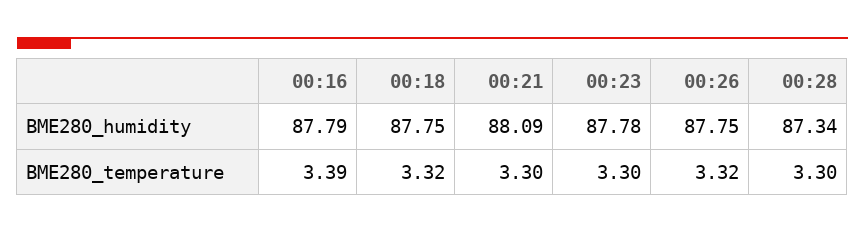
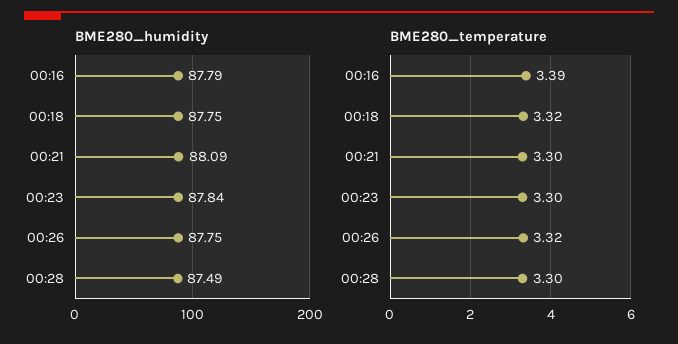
  {
    "BME280_humidity": {
      "00:16": 87.79,
      "00:18": 87.75,
      "00:21": 88.09,
-     "00:23": 87.78,
+     "00:23": 87.84,
      "00:26": 87.75,
-     "00:28": 87.34
+     "00:28": 87.49
    },
    "BME280_temperature": {
      "00:16": 3.39,
      "00:18": 3.32,
      "00:21": 3.3,
      "00:23": 3.3,
      "00:26": 3.32,
      "00:28": 3.3
    }
  }

